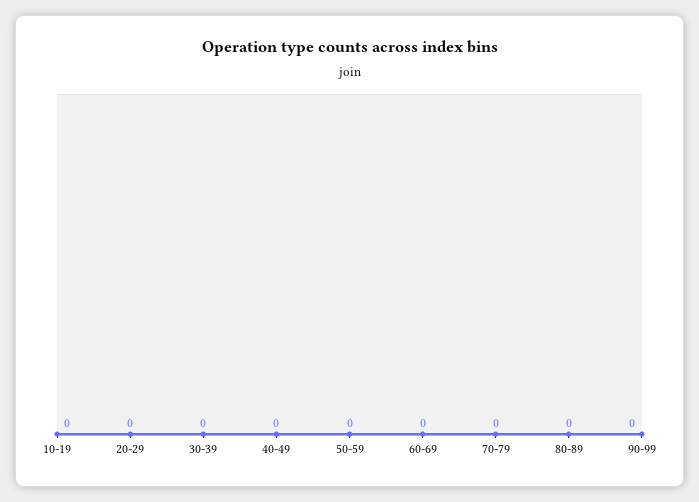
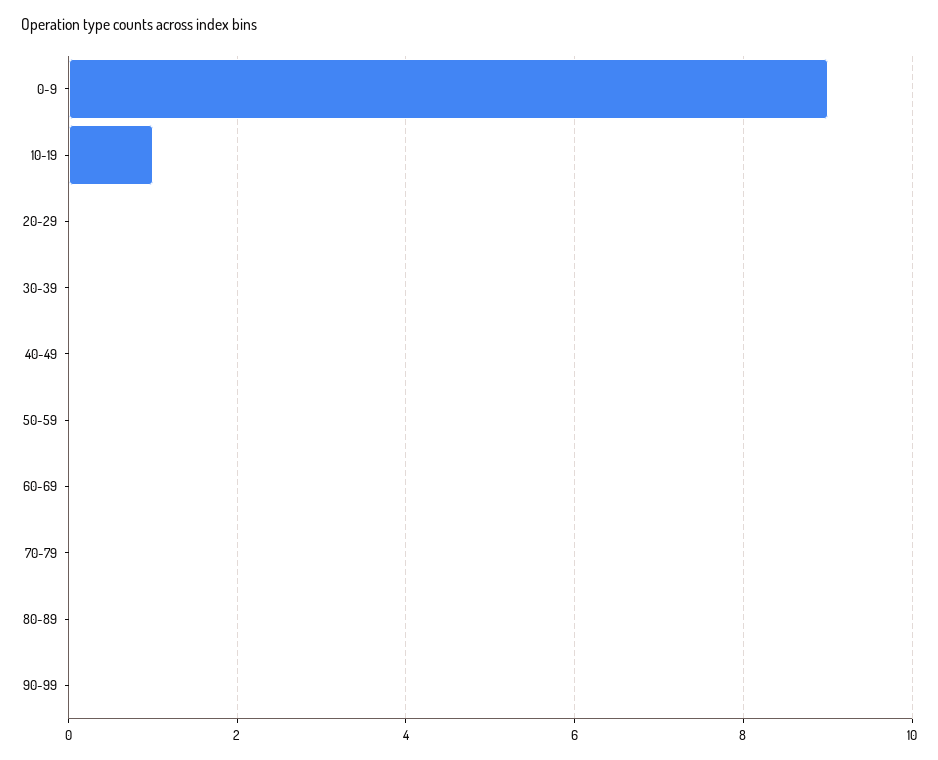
  {
-   "10-19": 0,
+   "10-19": 1,
    "20-29": 0,
    "30-39": 0,
    "40-49": 0,
    "50-59": 0,
    "60-69": 0,
    "70-79": 0,
    "80-89": 0,
-   "90-99": 0
+   "90-99": 0,
+   "0-9": 9
  }

